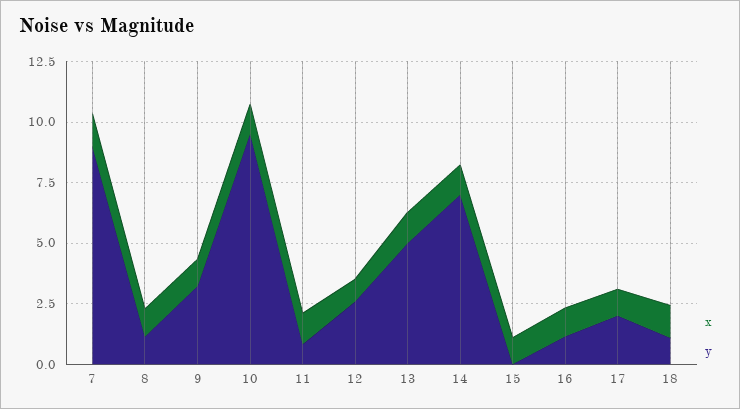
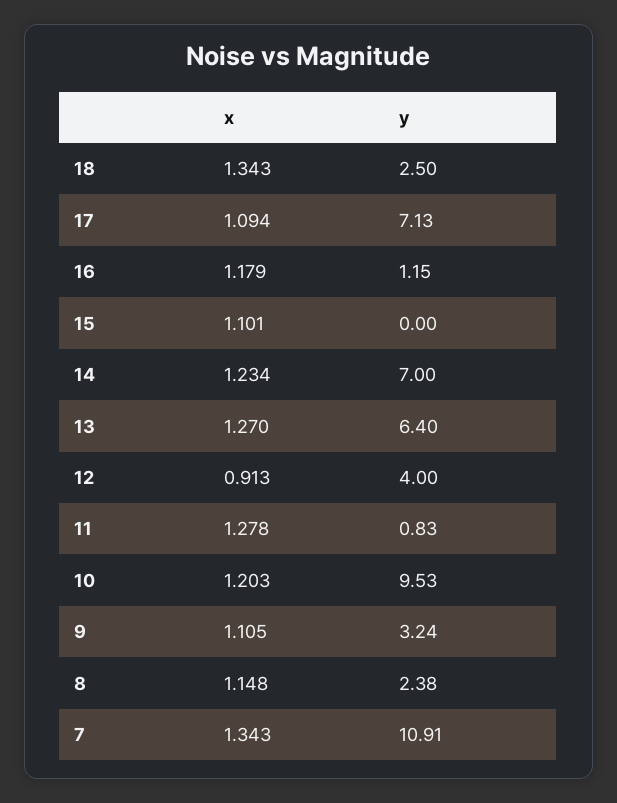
  {
    "x": {
      "7": 1.343,
      "8": 1.148,
      "9": 1.105,
      "10": 1.203,
      "11": 1.278,
      "12": 0.913,
      "13": 1.27,
      "14": 1.234,
      "15": 1.101,
      "16": 1.179,
      "17": 1.094,
      "18": 1.343
    },
    "y": {
-     "7": 9,
+     "7": 10.91,
-     "8": 1,
+     "8": 2.38,
      "9": 3.24,
      "10": 9.53,
      "11": 0.83,
-     "12": 2.5,
+     "12": 4,
-     "13": 5,
+     "13": 6.4,
      "14": 7,
      "15": 0,
      "16": 1.15,
-     "17": 2,
+     "17": 7.13,
-     "18": 1
+     "18": 2.5
    }
  }

